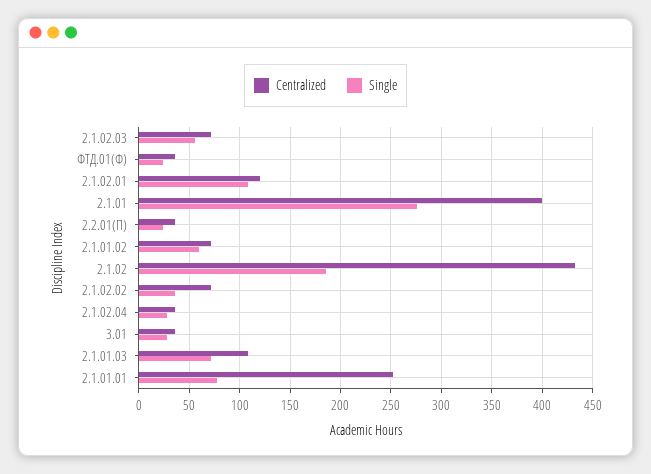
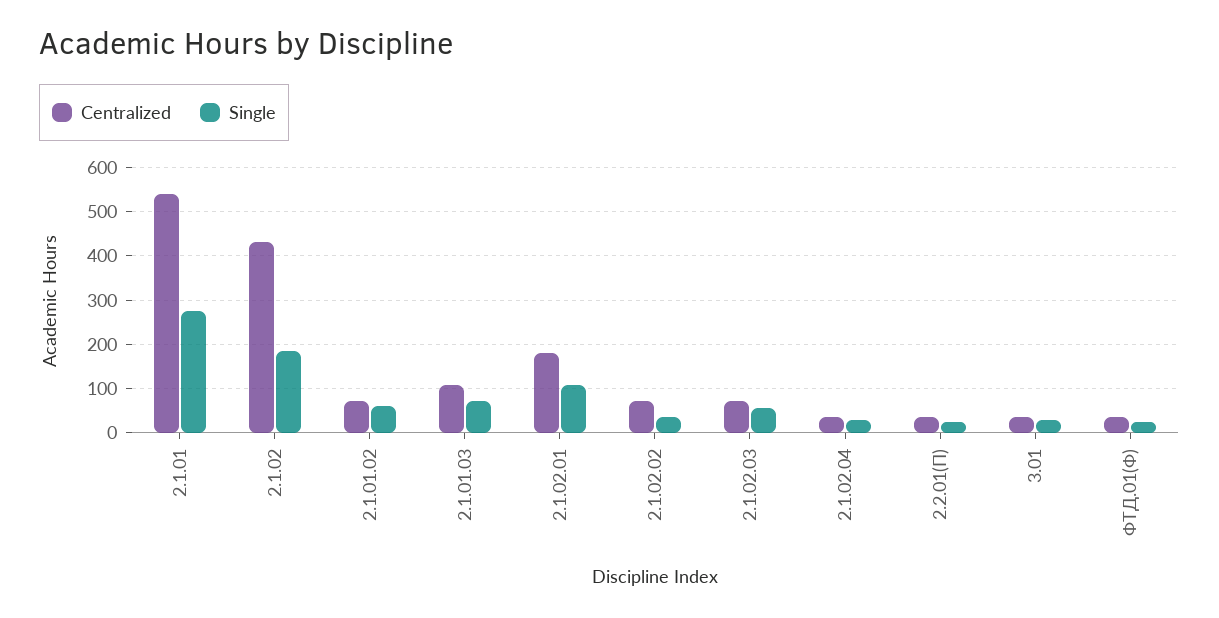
  {
    "Centralized": {
      "2.1.02.03": 70,
      "ФТД.01(Ф)": 40,
-     "2.1.02.01": 120,
+     "2.1.02.01": 180,
-     "2.1.01": 400,
+     "2.1.01": 540,
      "2.2.01(П)": 40,
      "2.1.01.02": 70,
      "2.1.02": 430,
      "2.1.02.02": 70,
      "2.1.02.04": 40,
      "3.01": 40,
-     "2.1.01.03": 110,
+     "2.1.01.03": 110
-     "2.1.01.01": 250
    },
    "Single": {
      "2.1.02.03": 60,
      "ФТД.01(Ф)": 20,
      "2.1.02.01": 110,
      "2.1.01": 280,
      "2.2.01(П)": 20,
      "2.1.01.02": 60,
      "2.1.02": 190,
      "2.1.02.02": 40,
      "2.1.02.04": 30,
      "3.01": 30,
-     "2.1.01.03": 70,
+     "2.1.01.03": 70
-     "2.1.01.01": 80
    }
  }

